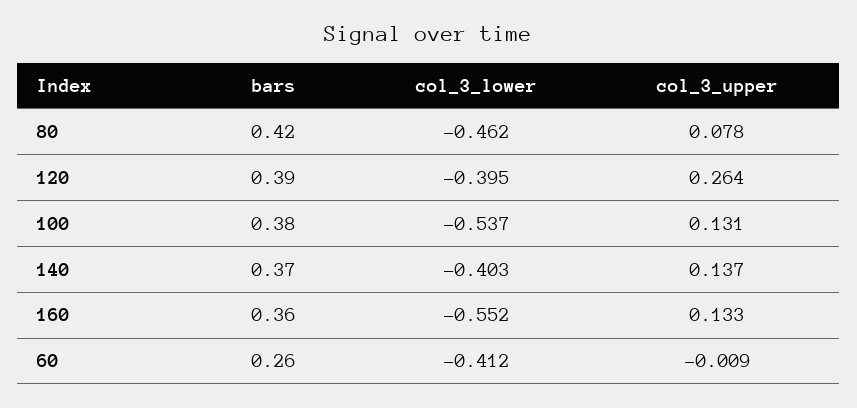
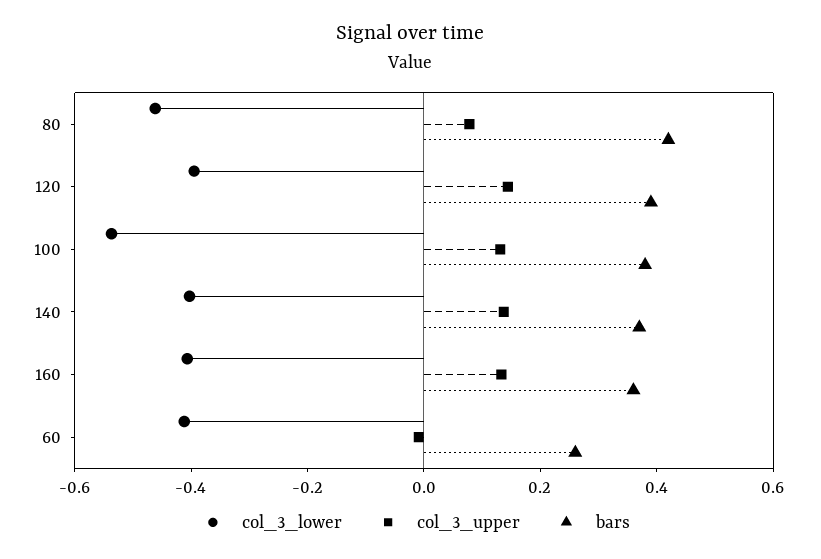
  {
    "bars": {
      "80": 0.42,
      "120": 0.39,
      "100": 0.38,
      "140": 0.37,
      "160": 0.36,
      "60": 0.26
    },
    "col_3_lower": {
      "80": -0.462,
      "120": -0.395,
      "100": -0.537,
      "140": -0.403,
-     "160": -0.552,
+     "160": -0.4,
      "60": -0.412
    },
    "col_3_upper": {
      "80": 0.078,
-     "120": 0.264,
+     "120": 0.15,
      "100": 0.131,
      "140": 0.137,
      "160": 0.133,
      "60": -0.009
    }
  }

